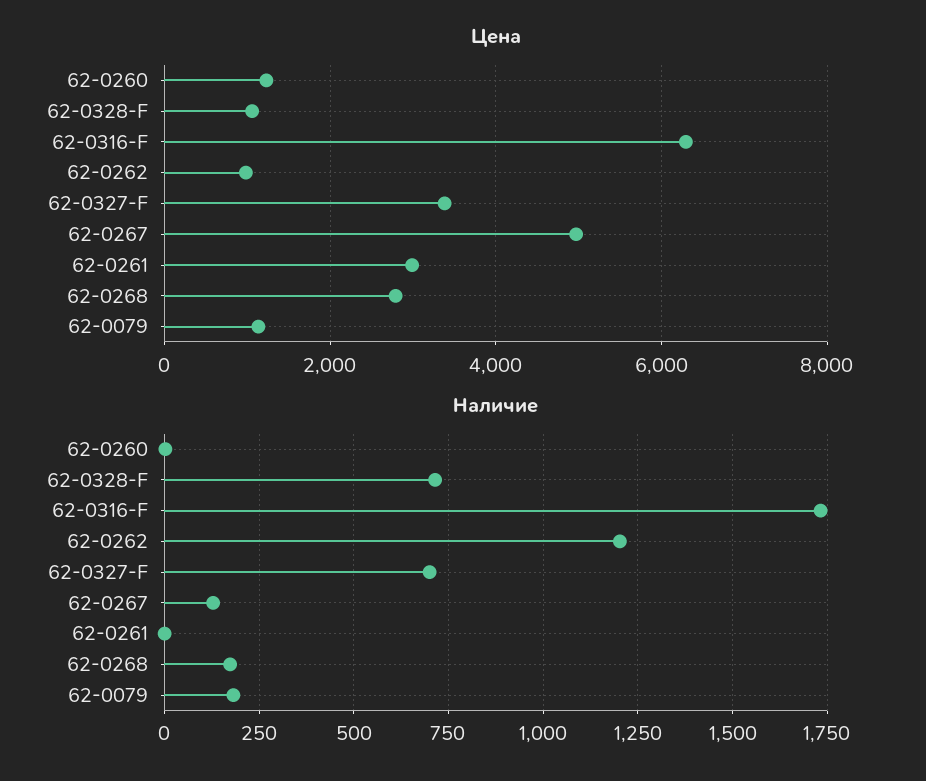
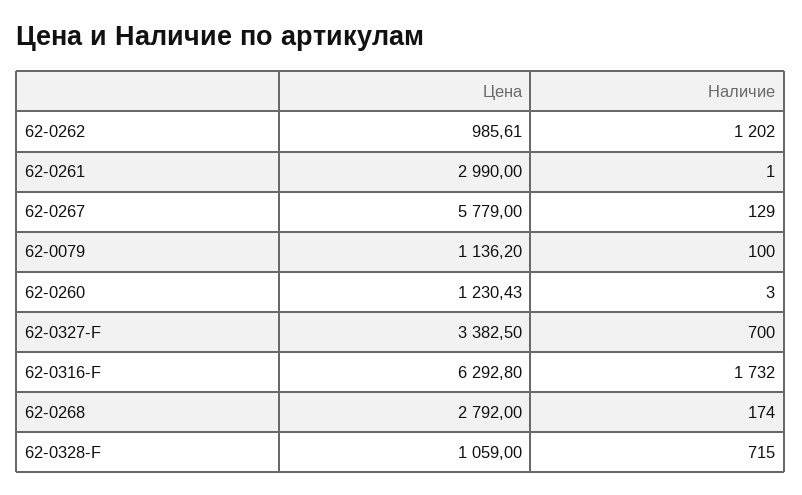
  {
    "Цена": {
      "62-0260": 1230.43,
      "62-0328-F": 1059,
      "62-0316-F": 6292.8,
      "62-0262": 985.61,
      "62-0327-F": 3382.5,
-     "62-0267": 5000,
+     "62-0267": 5779,
      "62-0261": 2990,
      "62-0268": 2792,
      "62-0079": 1136.2
    },
    "Наличие": {
      "62-0260": 3,
      "62-0328-F": 715,
      "62-0316-F": 1732,
      "62-0262": 1202,
      "62-0327-F": 700,
      "62-0267": 129,
      "62-0261": 1,
      "62-0268": 174,
-     "62-0079": 175
+     "62-0079": 100
    }
  }

